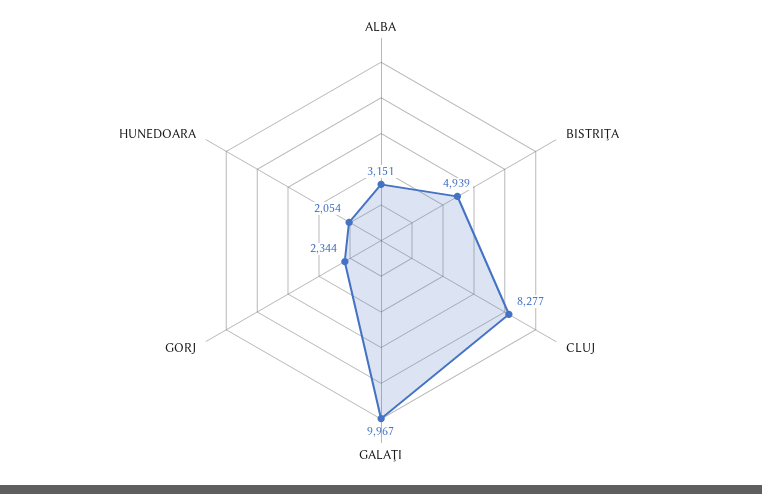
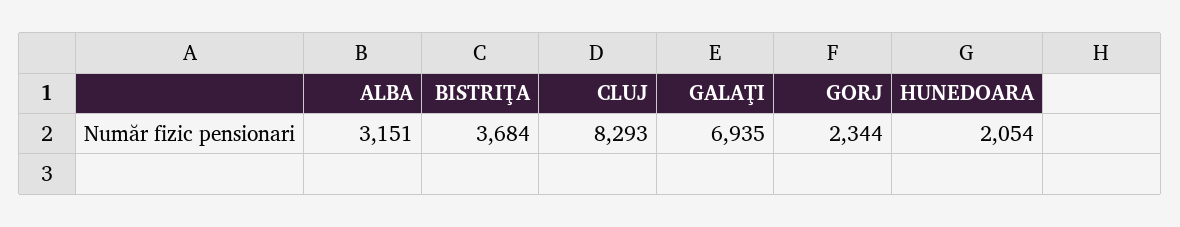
  {
    "ALBA": 3151,
-   "BISTRIŢA": 4939,
+   "BISTRIŢA": 3684,
-   "CLUJ": 8277,
+   "CLUJ": 8293,
-   "GALAŢI": 9967,
+   "GALAŢI": 6935,
    "GORJ": 2344,
    "HUNEDOARA": 2054
  }

